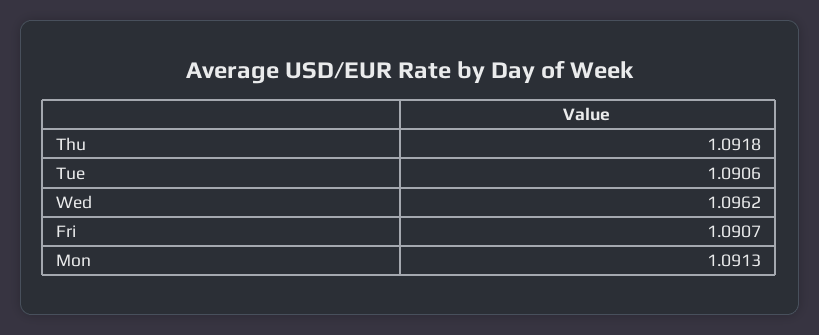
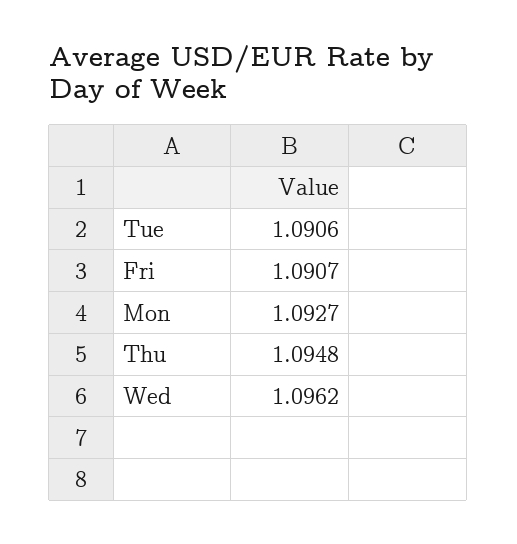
  {
-   "Thu": 1.0918,
+   "Thu": 1.0948,
    "Tue": 1.0906,
    "Wed": 1.0962,
    "Fri": 1.0907,
-   "Mon": 1.0913
+   "Mon": 1.0927
  }

